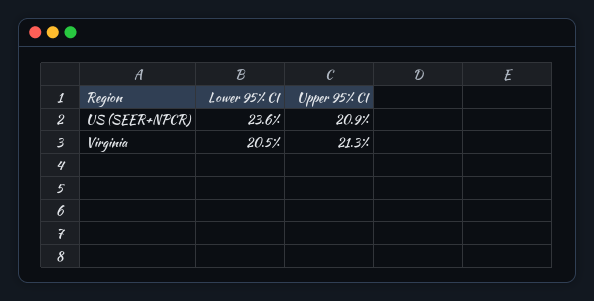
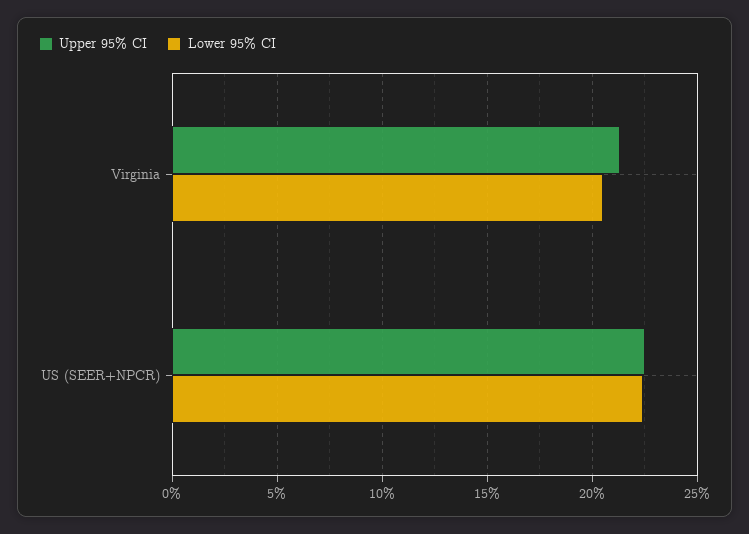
  {
    "Lower 95% CI": {
-     "US (SEER+NPCR)": 23.6,
+     "US (SEER+NPCR)": 22.5,
      "Virginia": 20.5
    },
    "Upper 95% CI": {
-     "US (SEER+NPCR)": 20.9,
+     "US (SEER+NPCR)": 22.5,
      "Virginia": 21.3
    }
  }

